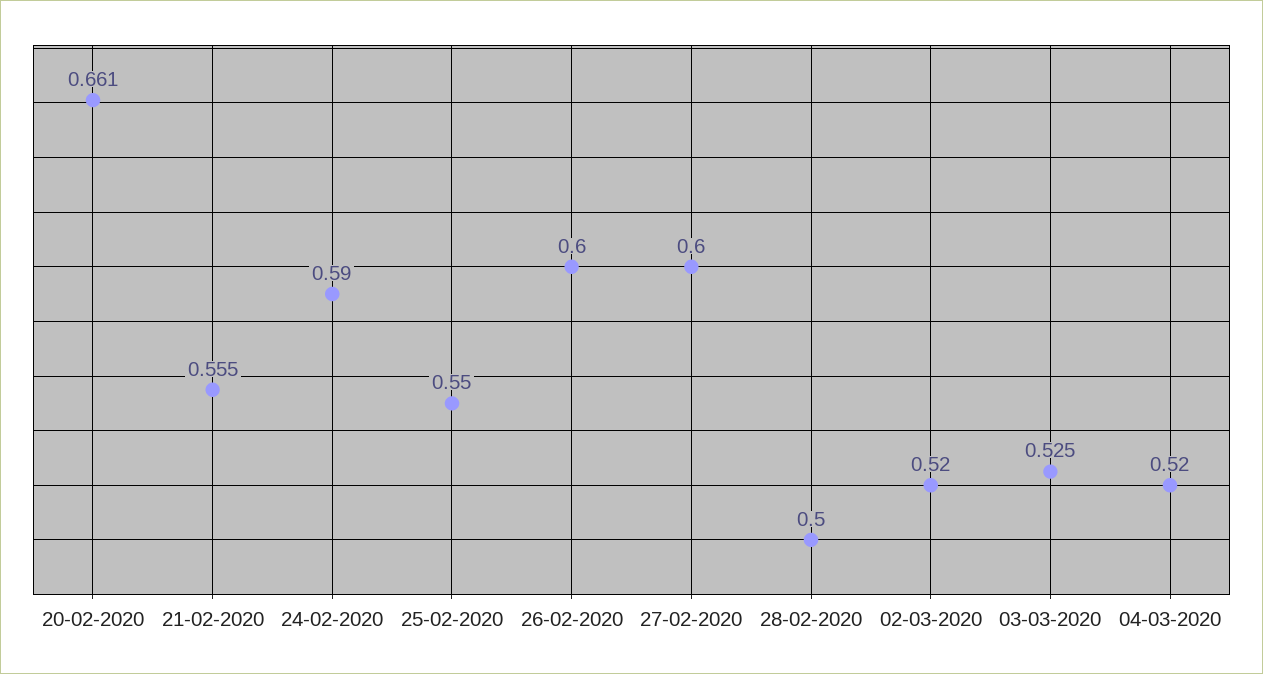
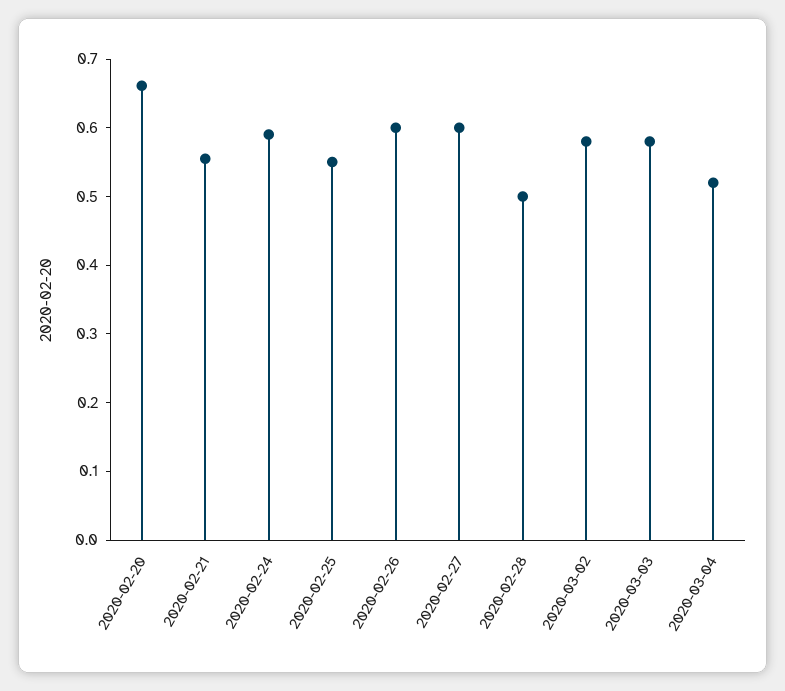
  {
    "20-02-2020": 0.661,
    "21-02-2020": 0.555,
    "24-02-2020": 0.59,
    "25-02-2020": 0.55,
    "26-02-2020": 0.6,
    "27-02-2020": 0.6,
    "28-02-2020": 0.5,
-   "02-03-2020": 0.52,
+   "02-03-2020": 0.58,
-   "03-03-2020": 0.525,
+   "03-03-2020": 0.58,
    "04-03-2020": 0.52
  }

